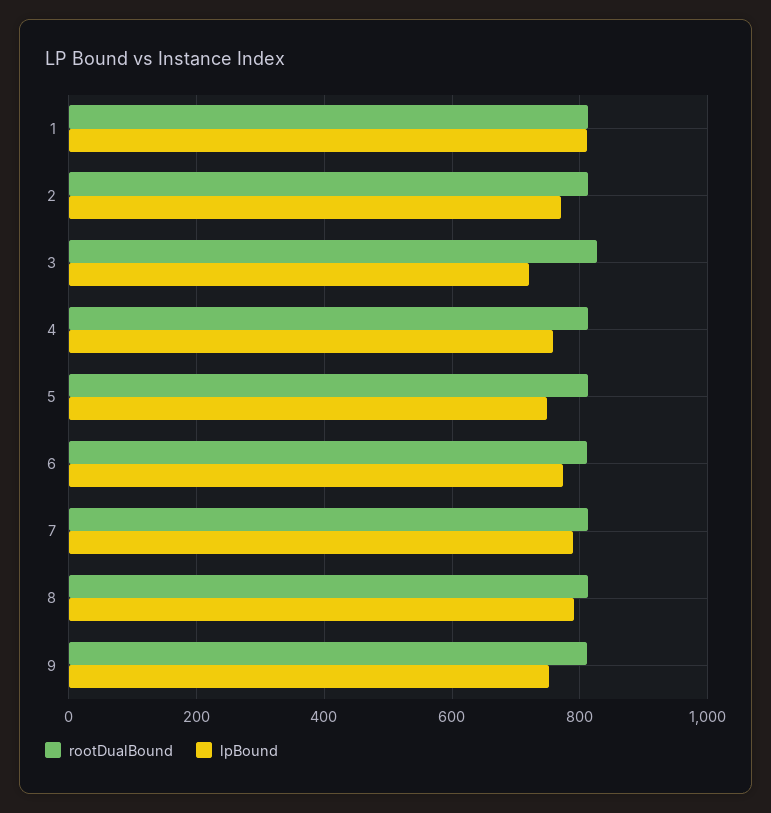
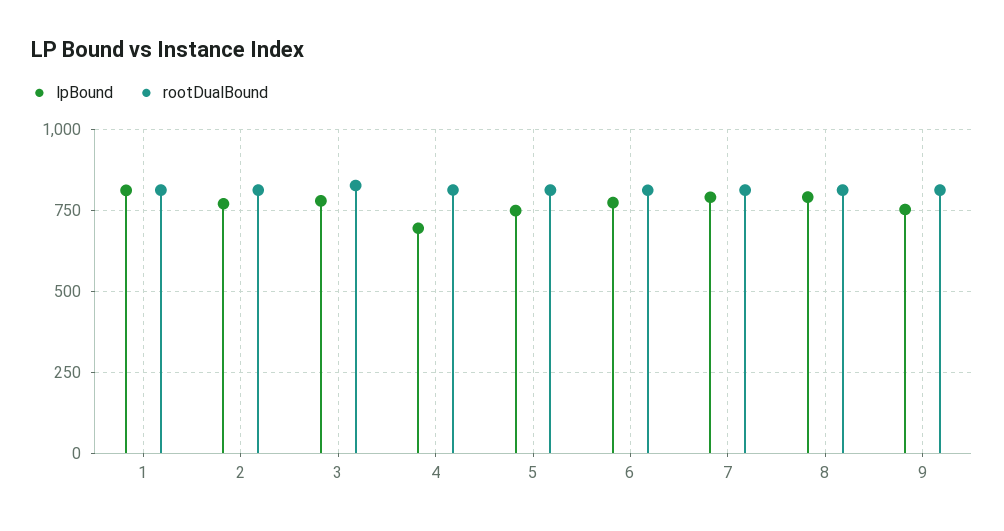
  {
    "rootDualBound": {
      "1": 820,
      "2": 820,
      "3": 820,
      "4": 820,
      "5": 820,
      "6": 820,
      "7": 820,
      "8": 820,
      "9": 820
    },
    "lpBound": {
      "1": 820,
      "2": 780,
-     "3": 720,
+     "3": 775,
-     "4": 760,
+     "4": 700,
      "5": 740,
      "6": 780,
      "7": 800,
      "8": 800,
      "9": 760
    }
  }

